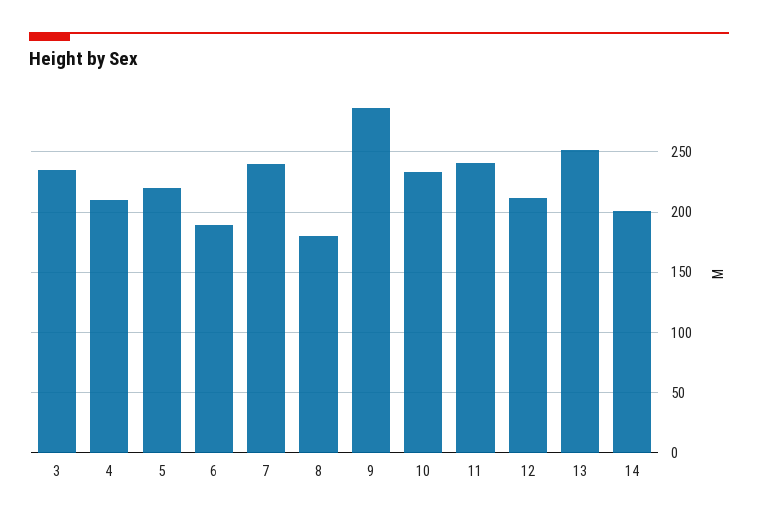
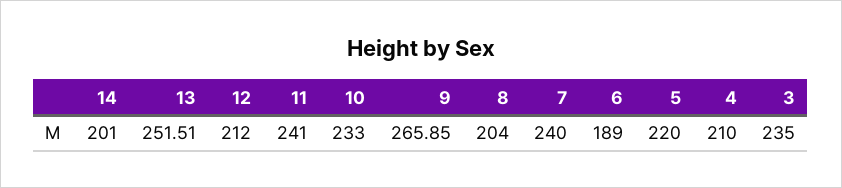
  {
    "3": 235,
    "4": 210,
    "5": 220,
    "6": 189,
    "7": 240,
-   "8": 180,
+   "8": 204,
-   "9": 285,
+   "9": 265.85,
    "10": 233,
    "11": 241,
    "12": 212,
    "13": 251.51,
    "14": 201
  }

